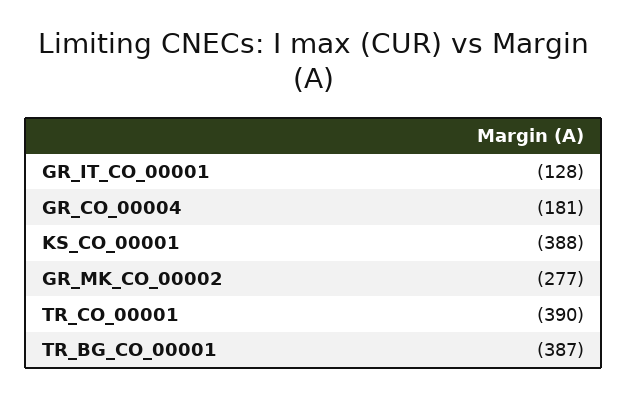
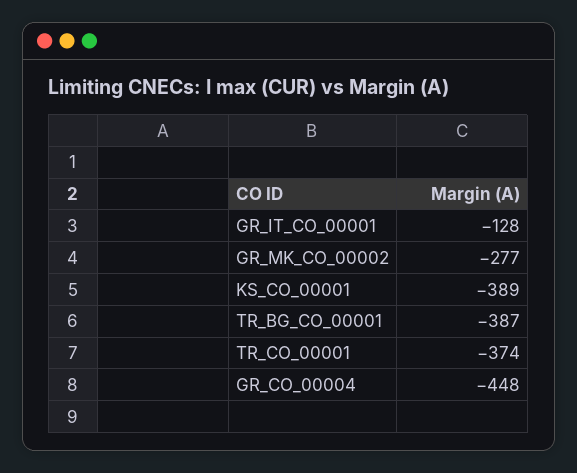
  {
    "GR_IT_CO_00001": -128,
-   "GR_CO_00004": -181,
+   "GR_CO_00004": -448,
-   "KS_CO_00001": -388,
+   "KS_CO_00001": -389,
    "GR_MK_CO_00002": -277,
-   "TR_CO_00001": -390,
+   "TR_CO_00001": -374,
    "TR_BG_CO_00001": -387
  }

